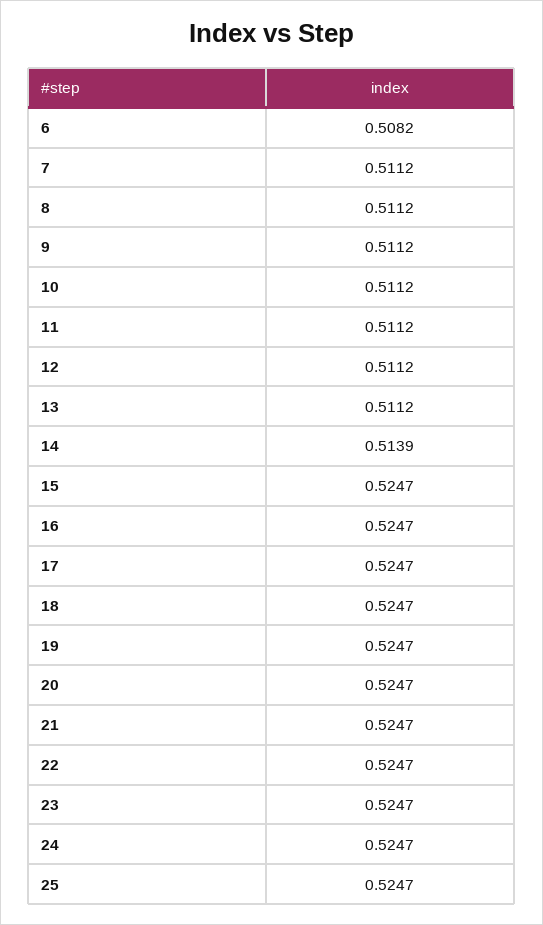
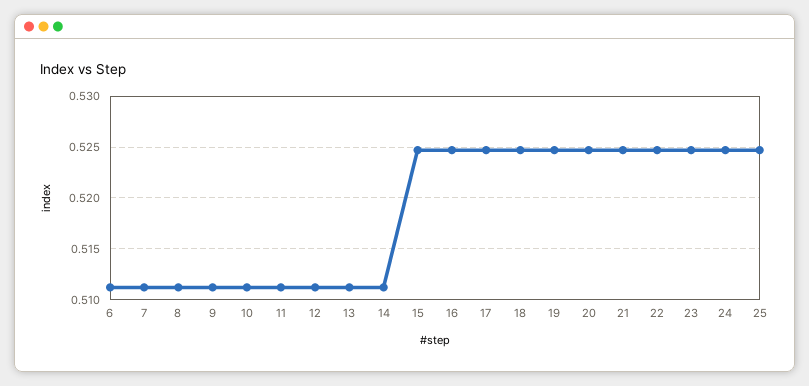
  {
-   "6": 0.5082,
+   "6": 0.511,
    "7": 0.5112,
    "8": 0.5112,
    "9": 0.5112,
    "10": 0.5112,
    "11": 0.5112,
    "12": 0.5112,
    "13": 0.5112,
-   "14": 0.5139,
+   "14": 0.511,
    "15": 0.5247,
    "16": 0.5247,
    "17": 0.5247,
    "18": 0.5247,
    "19": 0.5247,
    "20": 0.5247,
    "21": 0.5247,
    "22": 0.5247,
    "23": 0.5247,
    "24": 0.5247,
    "25": 0.5247
  }

